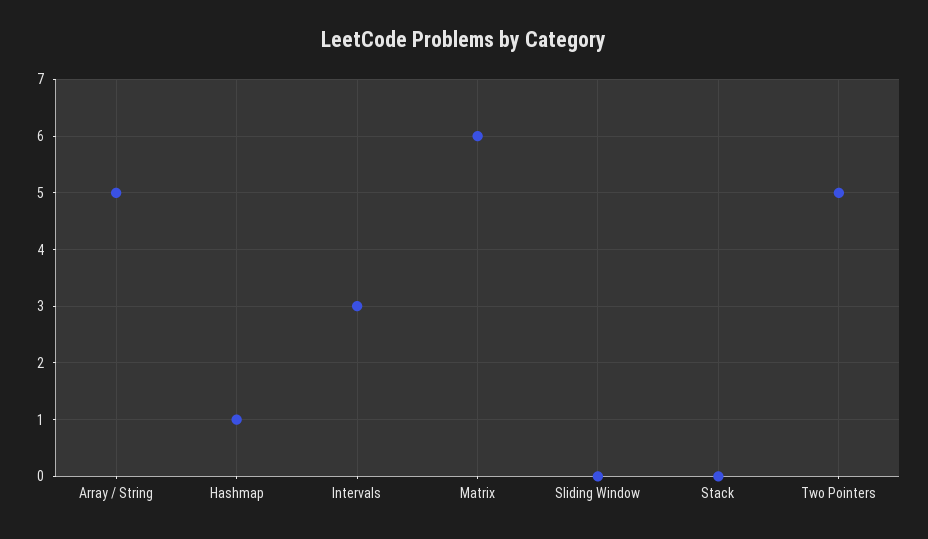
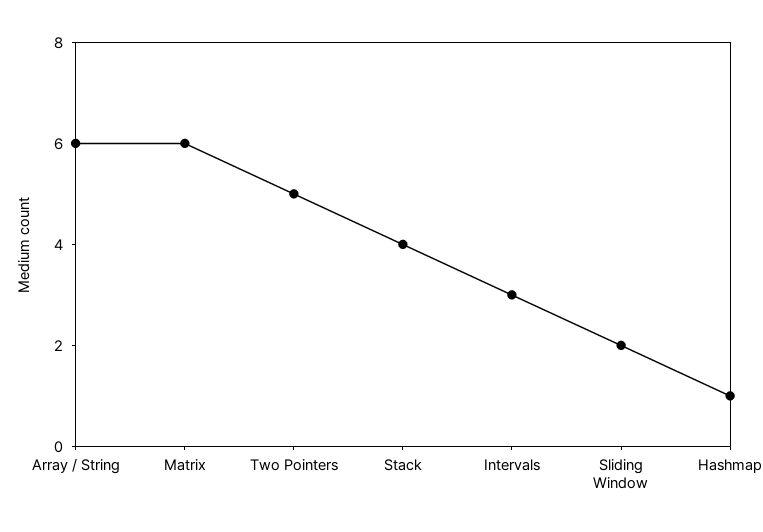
  {
-   "Array / String": 5,
+   "Array / String": 6,
    "Hashmap": 1,
    "Intervals": 3,
    "Matrix": 6,
-   "Sliding Window": 0,
+   "Sliding Window": 2,
-   "Stack": 0,
+   "Stack": 4,
    "Two Pointers": 5
  }

